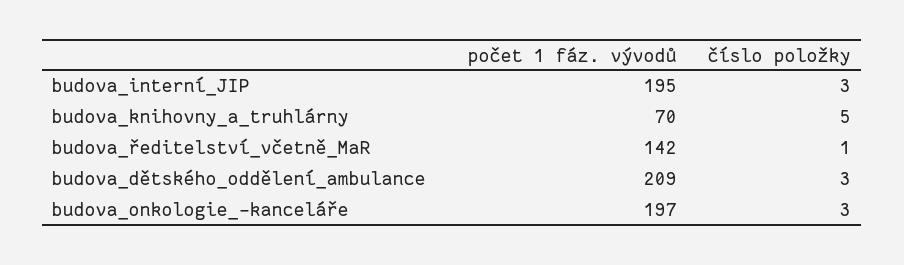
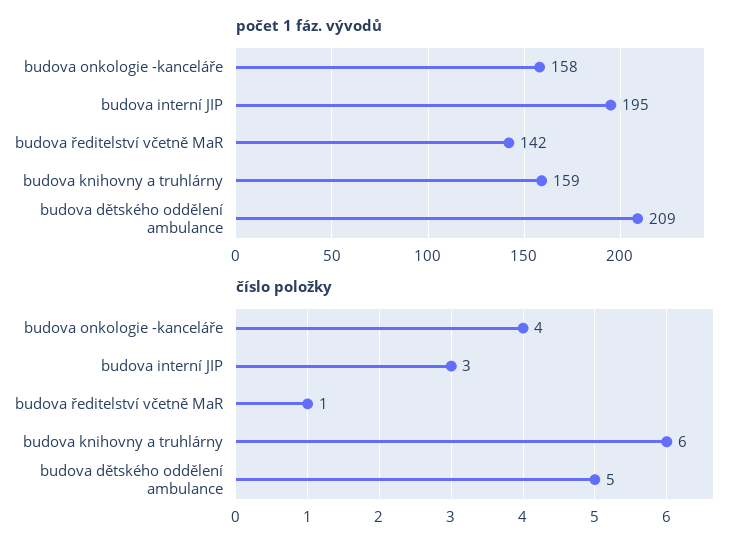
  {
    "počet 1 fáz. vývodů": {
      "budova_interní_JIP": 195,
-     "budova_knihovny_a_truhlárny": 70,
+     "budova_knihovny_a_truhlárny": 159,
      "budova_ředitelství_včetně_MaR": 142,
      "budova_dětského_oddělení_ambulance": 209,
-     "budova_onkologie_-kanceláře": 197
+     "budova_onkologie_-kanceláře": 158
    },
    "číslo položky": {
      "budova_interní_JIP": 3,
-     "budova_knihovny_a_truhlárny": 5,
+     "budova_knihovny_a_truhlárny": 6,
      "budova_ředitelství_včetně_MaR": 1,
-     "budova_dětského_oddělení_ambulance": 3,
+     "budova_dětského_oddělení_ambulance": 5,
-     "budova_onkologie_-kanceláře": 3
+     "budova_onkologie_-kanceláře": 4
    }
  }

